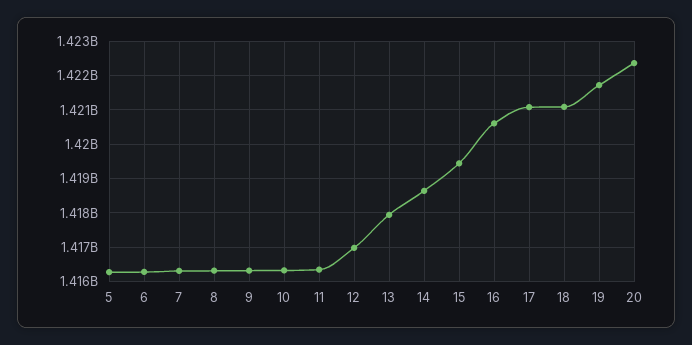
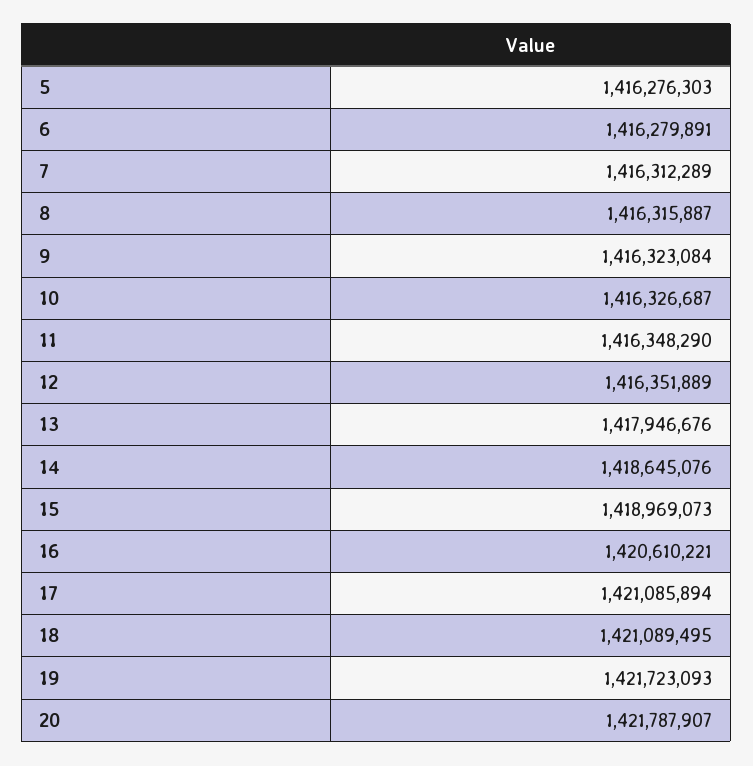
  {
    "5": 1416276303,
    "6": 1416279891,
    "7": 1416312289,
    "8": 1416315887,
    "9": 1416323084,
    "10": 1416326687,
    "11": 1416348290,
-   "12": 1417000000,
+   "12": 1416351889,
    "13": 1417946676,
    "14": 1418645076,
-   "15": 1419400000,
+   "15": 1418969073,
    "16": 1420610221,
    "17": 1421085894,
    "18": 1421089495,
    "19": 1421723093,
-   "20": 1422400000
+   "20": 1421787907
  }

